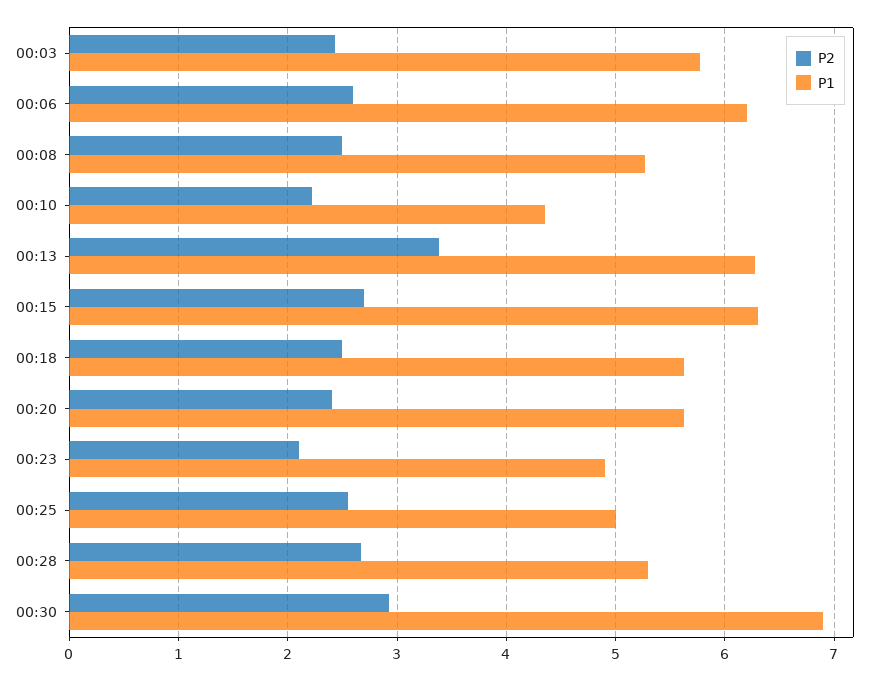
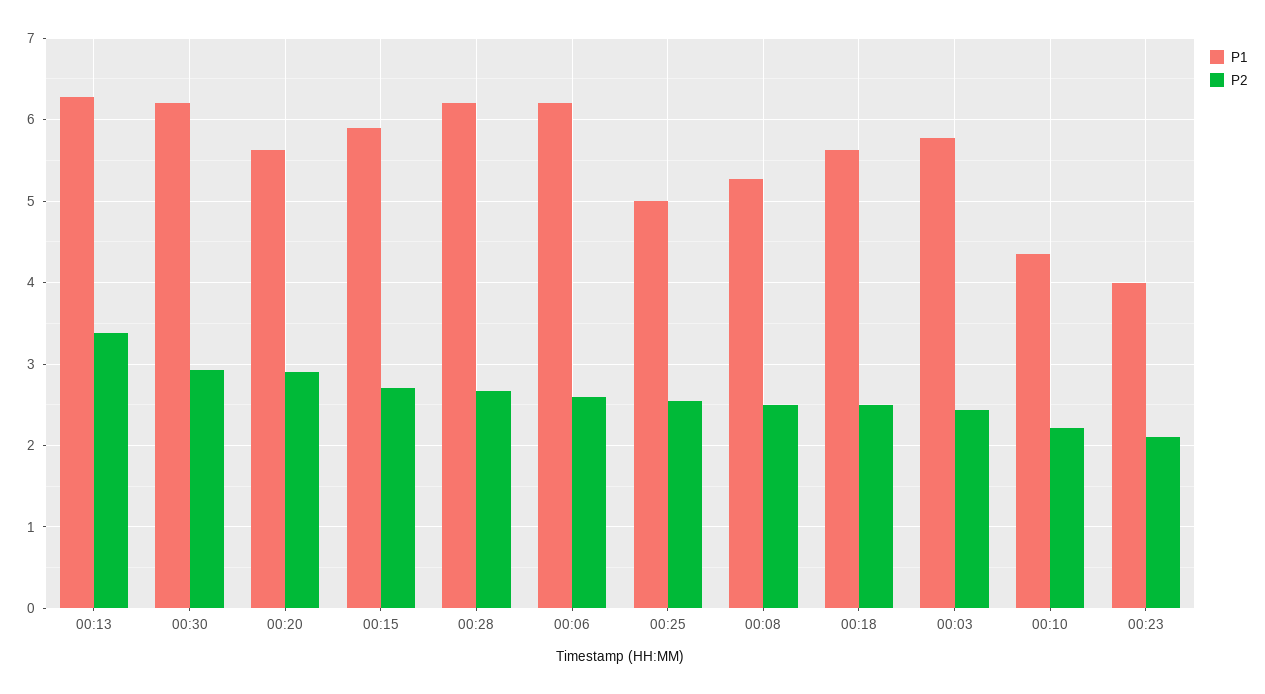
  {
    "P2": {
      "00:03": 2.4,
      "00:06": 2.6,
      "00:08": 2.5,
      "00:10": 2.2,
      "00:13": 3.4,
      "00:15": 2.7,
      "00:18": 2.5,
-     "00:20": 2.4,
+     "00:20": 2.9,
      "00:23": 2.1,
      "00:25": 2.6,
      "00:28": 2.7,
      "00:30": 2.9
    },
    "P1": {
      "00:03": 5.8,
      "00:06": 6.2,
      "00:08": 5.3,
      "00:10": 4.4,
      "00:13": 6.3,
-     "00:15": 6.3,
+     "00:15": 5.9,
      "00:18": 5.6,
      "00:20": 5.6,
-     "00:23": 4.9,
+     "00:23": 4,
      "00:25": 5,
-     "00:28": 5.3,
+     "00:28": 6.2,
-     "00:30": 6.9
+     "00:30": 6.2
    }
  }

